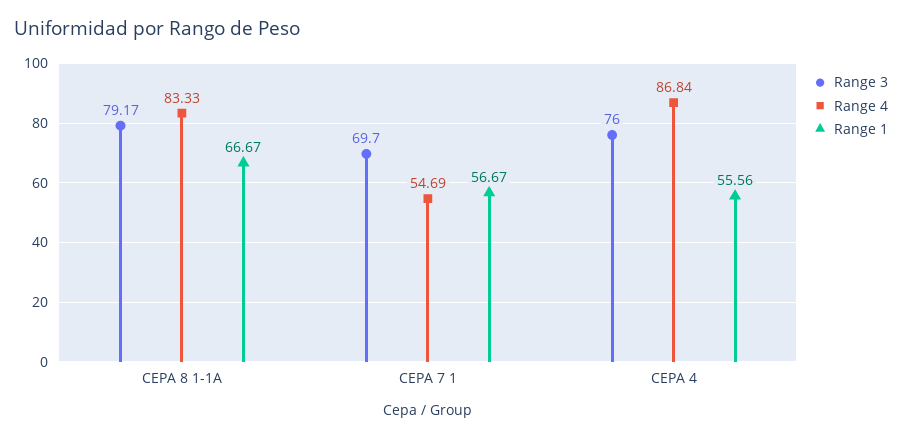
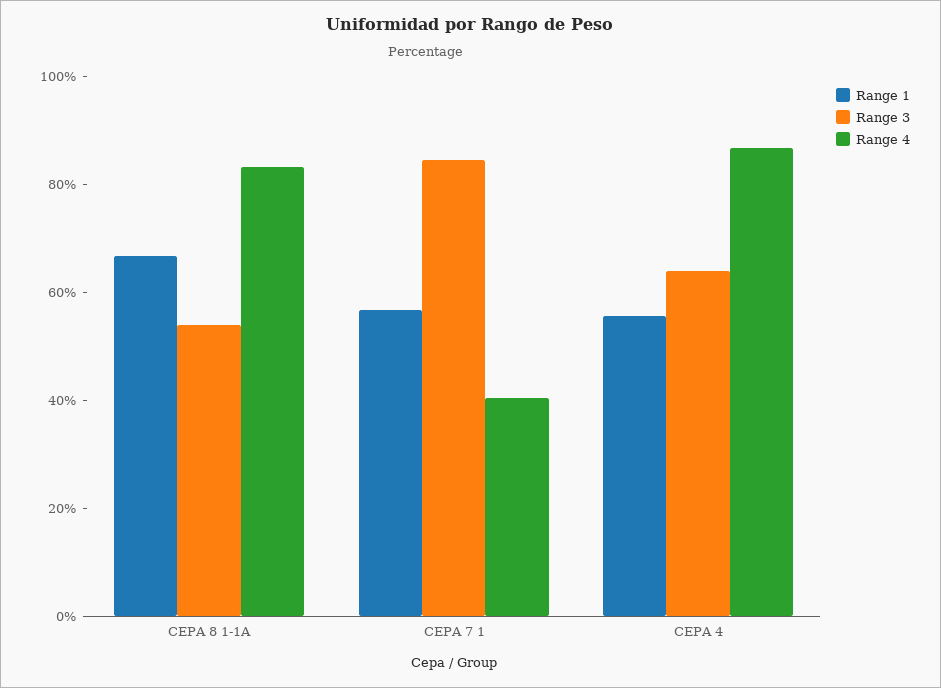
  {
    "Range 3": {
-     "CEPA 8 1-1A": 79.17,
+     "CEPA 8 1-1A": 55,
-     "CEPA 7 1": 69.7,
+     "CEPA 7 1": 85,
-     "CEPA 4": 76
+     "CEPA 4": 65
    },
    "Range 4": {
      "CEPA 8 1-1A": 83.33,
-     "CEPA 7 1": 54.69,
+     "CEPA 7 1": 40,
      "CEPA 4": 86.84
    },
    "Range 1": {
      "CEPA 8 1-1A": 66.67,
      "CEPA 7 1": 56.67,
      "CEPA 4": 55.56
    }
  }

